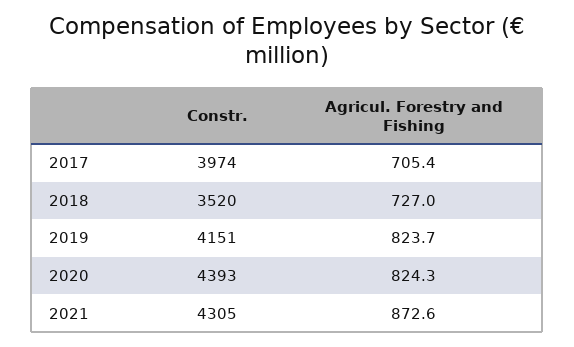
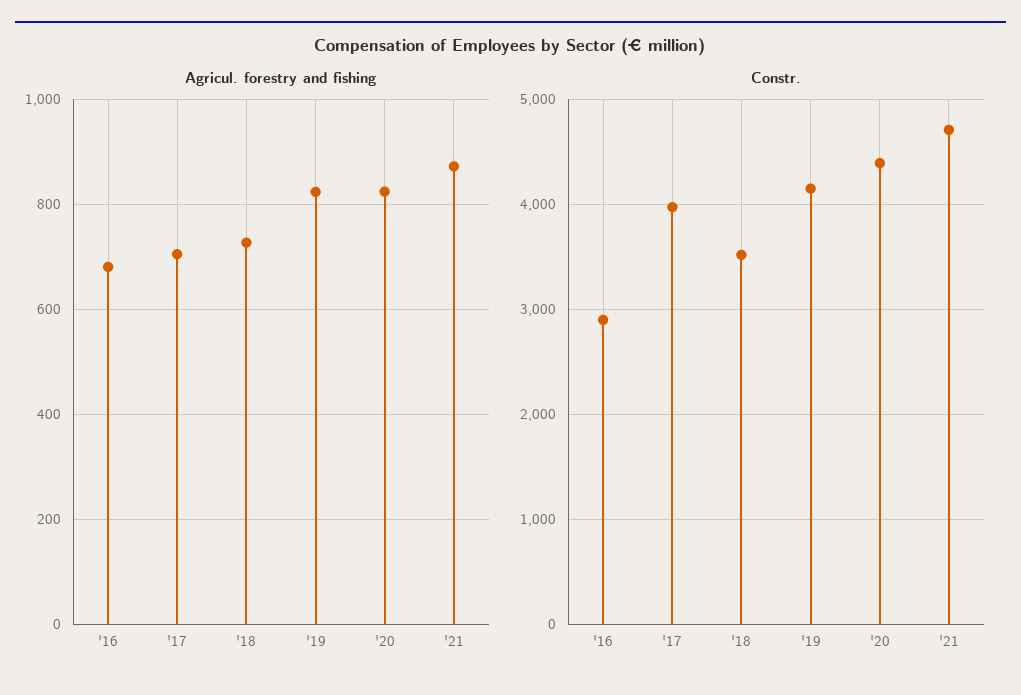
  {
    "Constr.": {
      "2017": 3974,
      "2018": 3520,
      "2019": 4151,
      "2020": 4393,
-     "2021": 4305
+     "2021": 4700,
+     "'16": 2900
    },
    "Agricul. Forestry and Fishing": {
      "2017": 705.4,
      "2018": 727,
      "2019": 823.7,
      "2020": 824.3,
-     "2021": 872.6
+     "2021": 872.6,
+     "'16": 680
    }
  }

